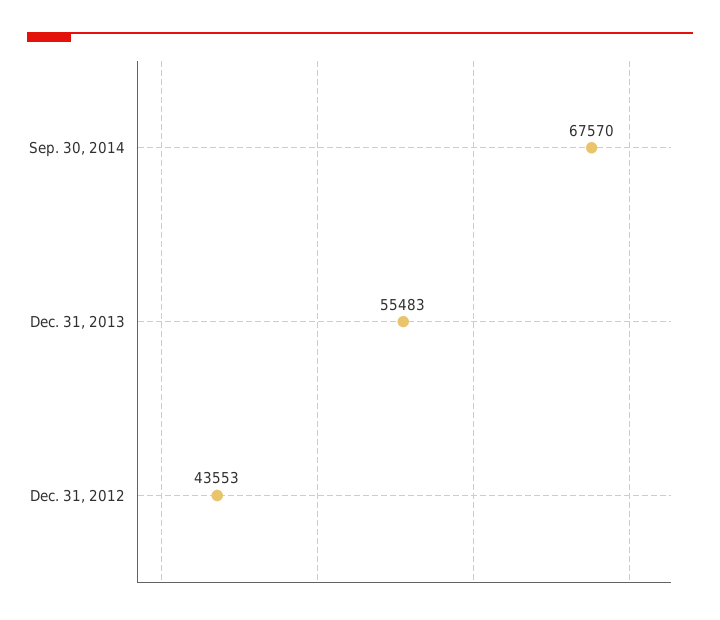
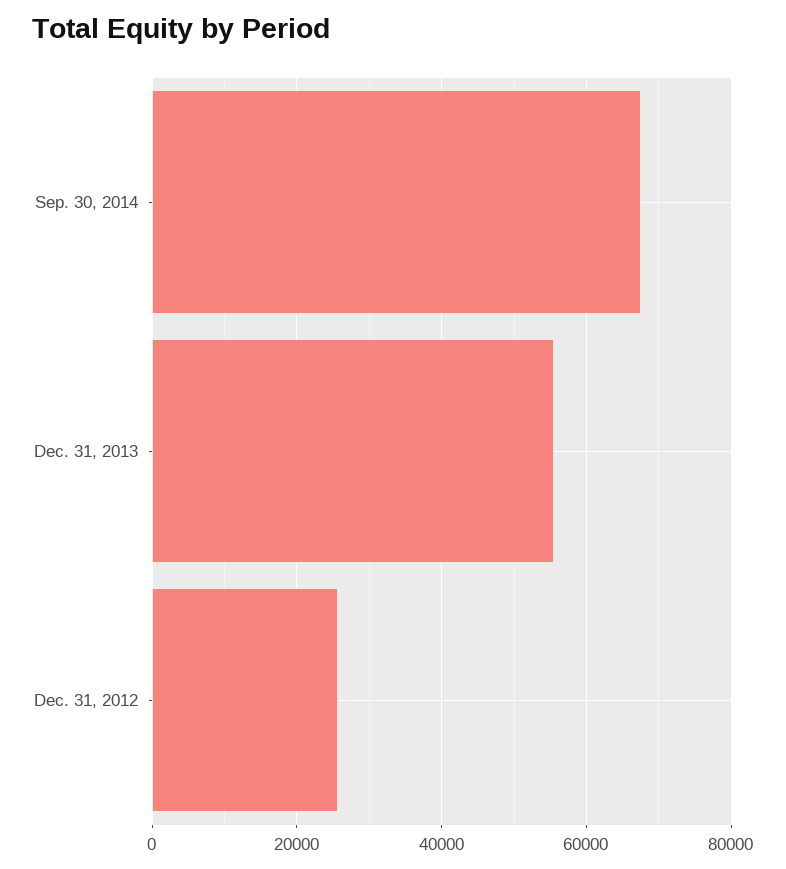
  {
    "Sep. 30, 2014": 67570,
    "Dec. 31, 2013": 55483,
-   "Dec. 31, 2012": 43553
+   "Dec. 31, 2012": 26000
  }

